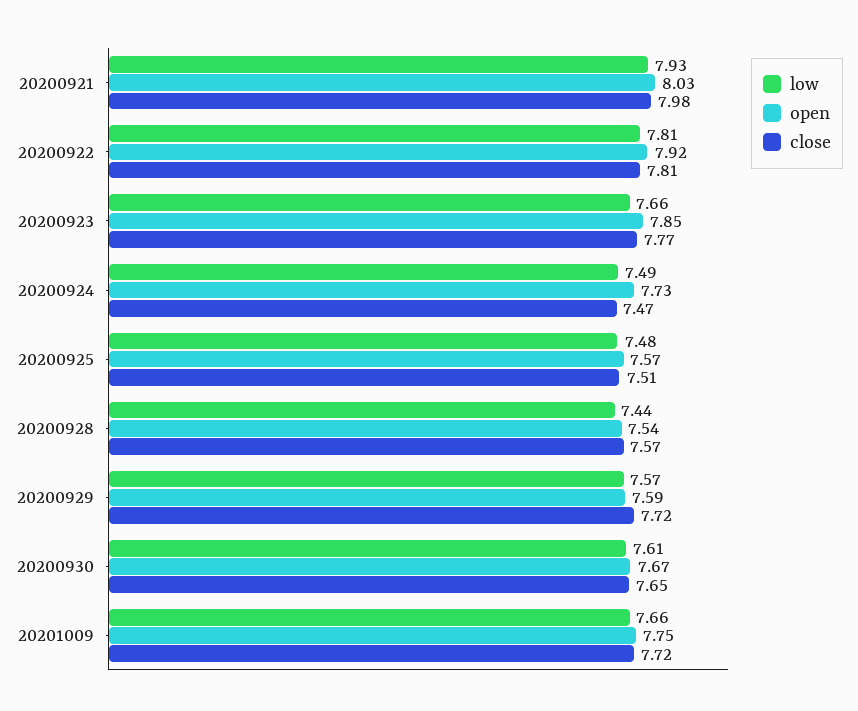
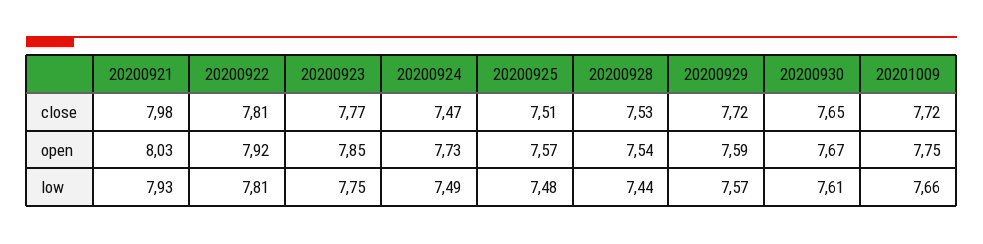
  {
    "low": {
      "20200921": 7.93,
      "20200922": 7.81,
-     "20200923": 7.66,
+     "20200923": 7.75,
      "20200924": 7.49,
      "20200925": 7.48,
      "20200928": 7.44,
      "20200929": 7.57,
      "20200930": 7.61,
      "20201009": 7.66
    },
    "open": {
      "20200921": 8.03,
      "20200922": 7.92,
      "20200923": 7.85,
      "20200924": 7.73,
      "20200925": 7.57,
      "20200928": 7.54,
      "20200929": 7.59,
      "20200930": 7.67,
      "20201009": 7.75
    },
    "close": {
      "20200921": 7.98,
      "20200922": 7.81,
      "20200923": 7.77,
      "20200924": 7.47,
      "20200925": 7.51,
-     "20200928": 7.57,
+     "20200928": 7.53,
      "20200929": 7.72,
      "20200930": 7.65,
      "20201009": 7.72
    }
  }

